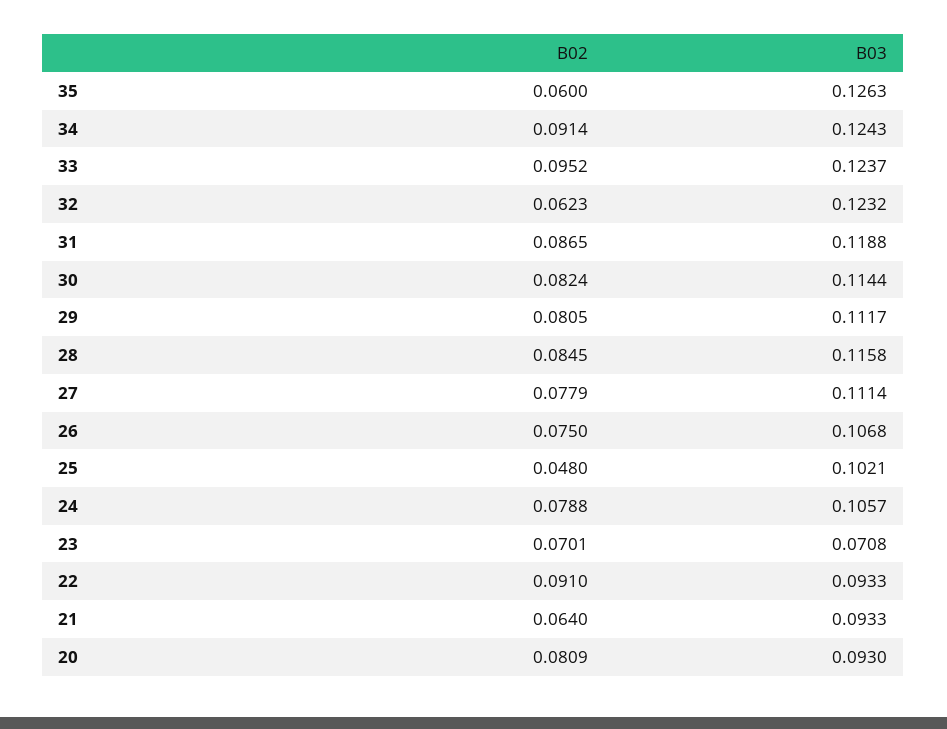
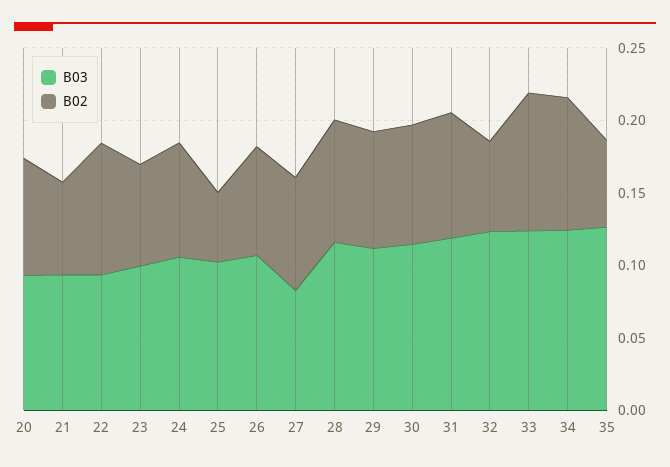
  {
    "B02": {
      "35": 0.06,
      "34": 0.0914,
      "33": 0.0952,
      "32": 0.0623,
      "31": 0.0865,
      "30": 0.0824,
      "29": 0.0805,
      "28": 0.0845,
      "27": 0.0779,
      "26": 0.075,
      "25": 0.048,
      "24": 0.0788,
      "23": 0.0701,
      "22": 0.091,
      "21": 0.064,
      "20": 0.0809
    },
    "B03": {
      "35": 0.1263,
      "34": 0.1243,
      "33": 0.1237,
      "32": 0.1232,
      "31": 0.1188,
      "30": 0.1144,
      "29": 0.1117,
      "28": 0.1158,
-     "27": 0.1114,
+     "27": 0.08,
      "26": 0.1068,
      "25": 0.1021,
      "24": 0.1057,
-     "23": 0.0708,
+     "23": 0.1,
      "22": 0.0933,
      "21": 0.0933,
      "20": 0.093
    }
  }

